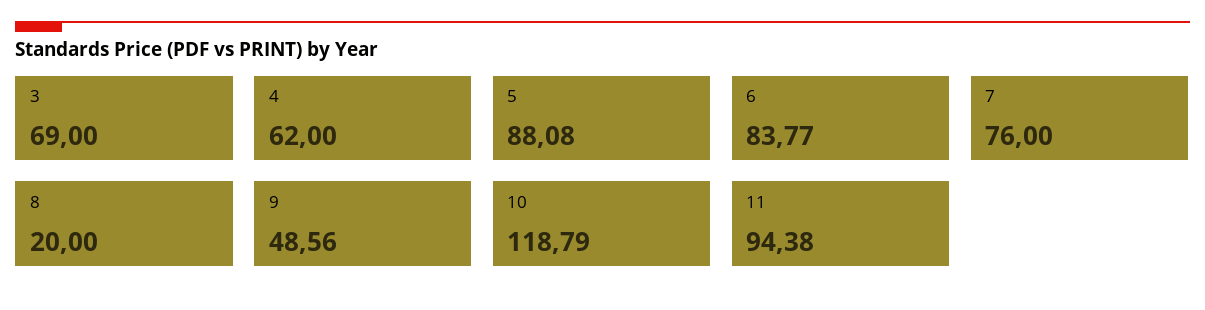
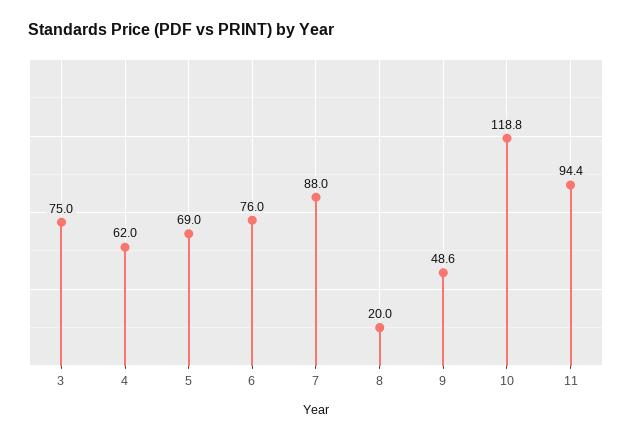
  {
-   "3": 69,
+   "3": 75,
    "4": 62,
-   "5": 88.08,
+   "5": 69,
-   "6": 83.77,
+   "6": 76,
-   "7": 76,
+   "7": 88,
    "8": 20,
    "9": 48.56,
    "10": 118.79,
    "11": 94.38
  }

